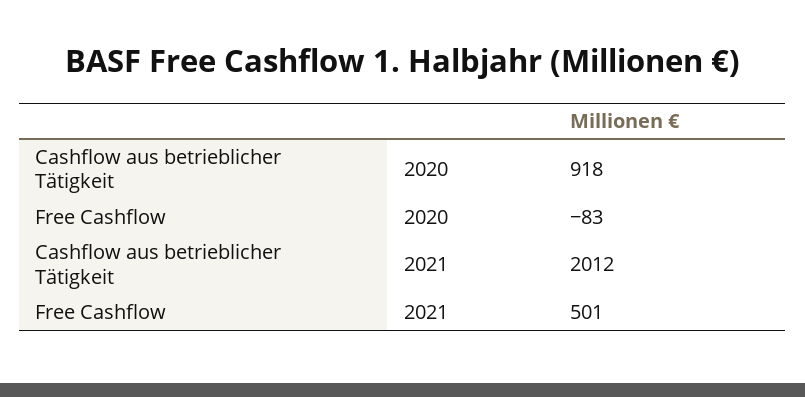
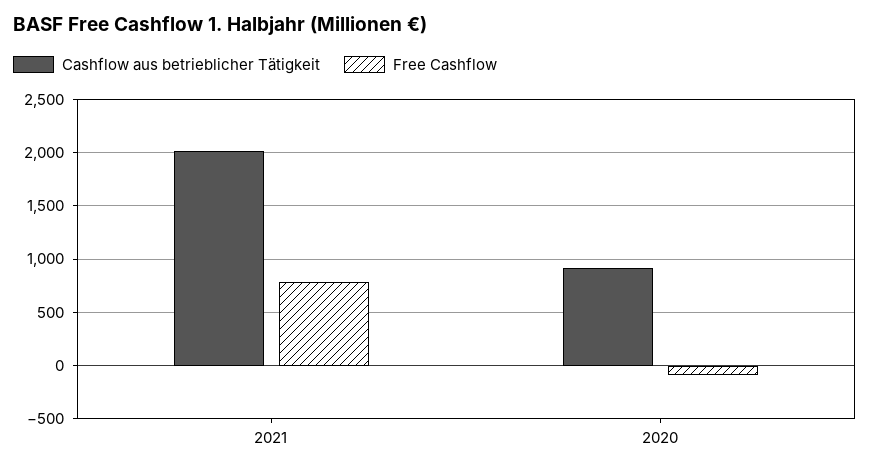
  {
    "Cashflow aus betrieblicher Tätigkeit": {
      "2020": 918,
      "2021": 2012
    },
    "Free Cashflow": {
      "2020": -83,
-     "2021": 501
+     "2021": 800
    }
  }

